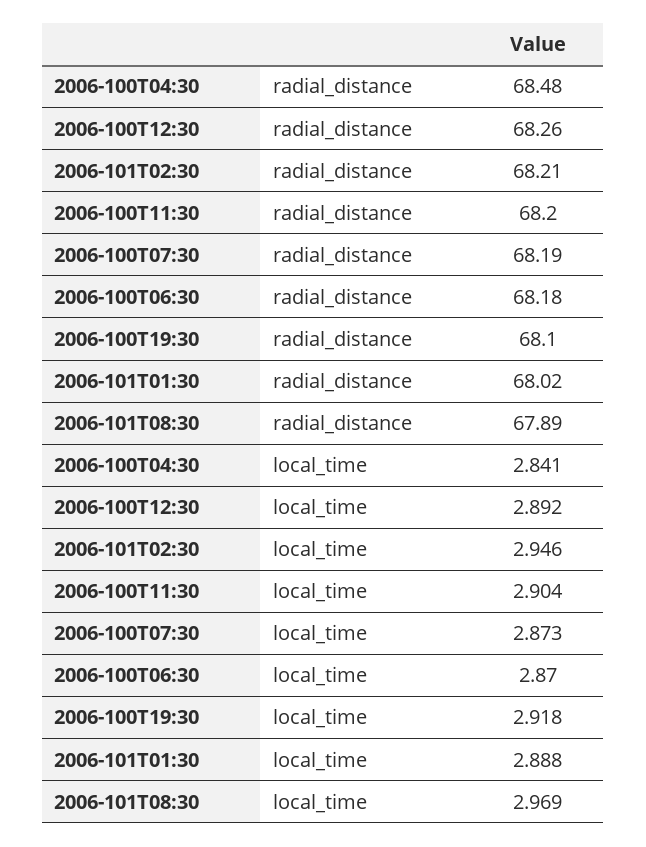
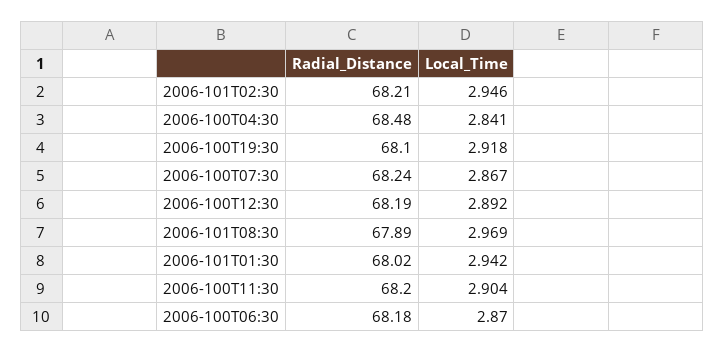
  {
    "2006-100T04:30": {
      "radial_distance": 68.48,
      "local_time": 2.841
    },
    "2006-100T12:30": {
-     "radial_distance": 68.26,
+     "radial_distance": 68.19,
      "local_time": 2.892
    },
    "2006-101T02:30": {
      "radial_distance": 68.21,
      "local_time": 2.946
    },
    "2006-100T11:30": {
      "radial_distance": 68.2,
      "local_time": 2.904
    },
    "2006-100T07:30": {
-     "radial_distance": 68.19,
+     "radial_distance": 68.24,
-     "local_time": 2.873
+     "local_time": 2.867
    },
    "2006-100T06:30": {
      "radial_distance": 68.18,
      "local_time": 2.87
    },
    "2006-100T19:30": {
      "radial_distance": 68.1,
      "local_time": 2.918
    },
    "2006-101T01:30": {
      "radial_distance": 68.02,
-     "local_time": 2.888
+     "local_time": 2.942
    },
    "2006-101T08:30": {
      "radial_distance": 67.89,
      "local_time": 2.969
    }
  }

